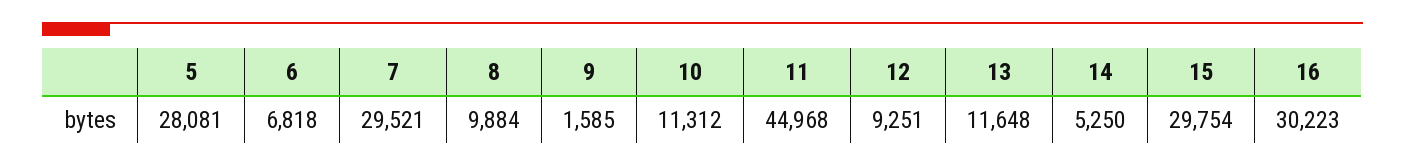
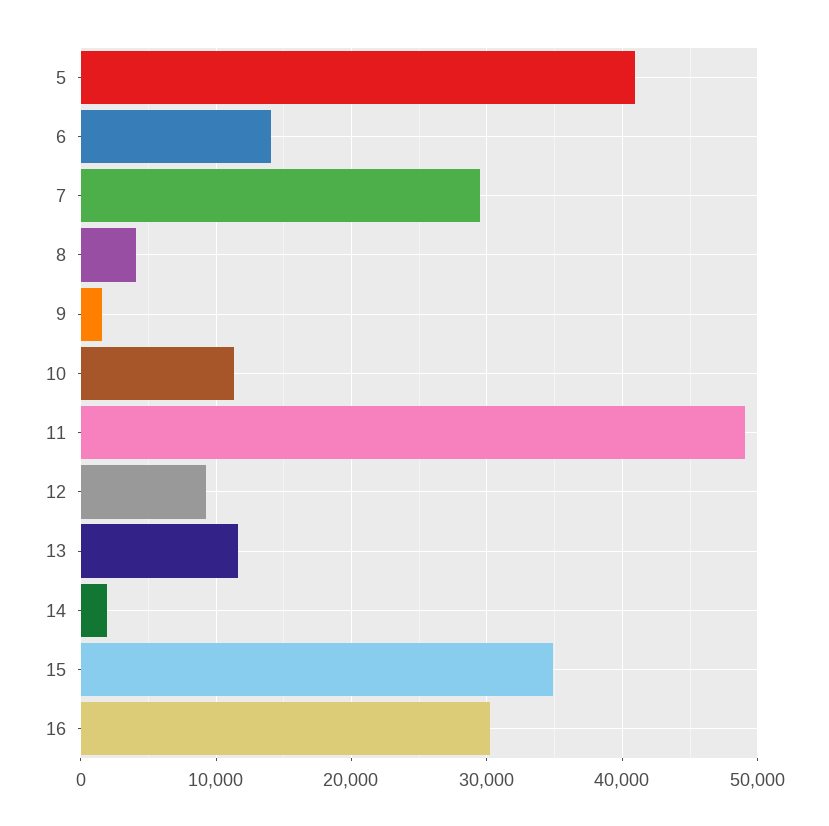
  {
-   "5": 28081,
+   "5": 41000,
-   "6": 6818,
+   "6": 14000,
    "7": 29521,
-   "8": 9884,
+   "8": 4000,
    "9": 1585,
    "10": 11312,
-   "11": 44968,
+   "11": 49000,
    "12": 9251,
    "13": 11648,
-   "14": 5250,
+   "14": 2000,
-   "15": 29754,
+   "15": 35000,
    "16": 30223
  }

